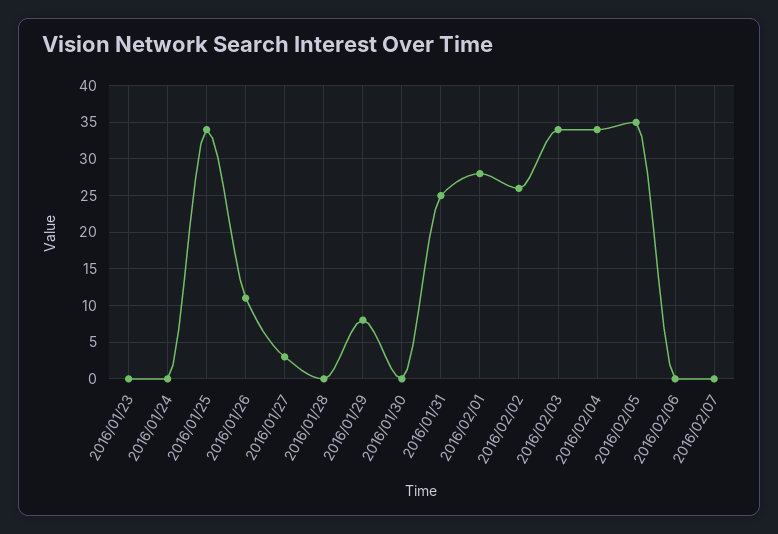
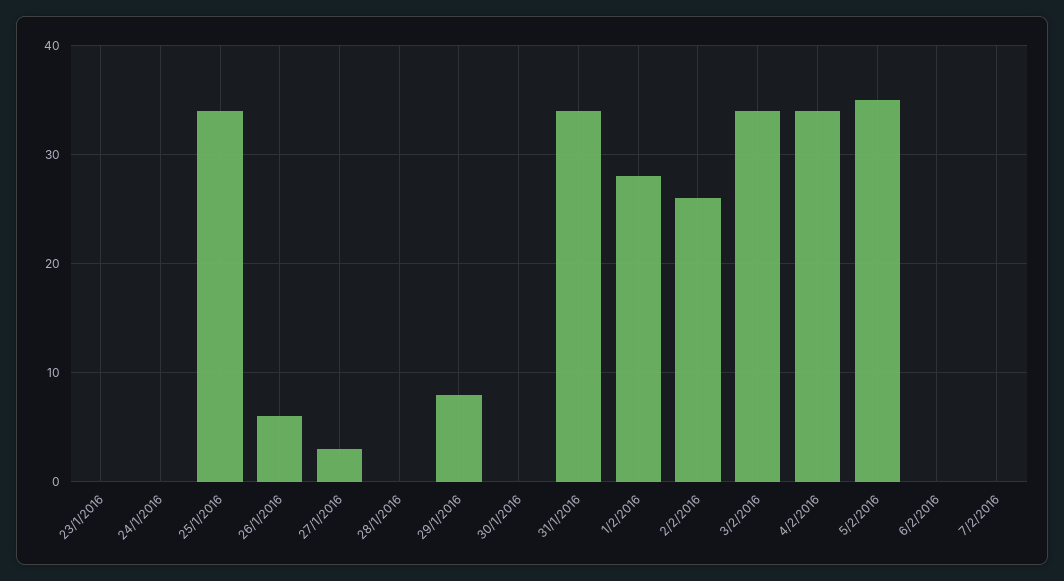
  {
    "2016/01/23": 0,
    "2016/01/24": 0,
    "2016/01/25": 34,
-   "2016/01/26": 11,
+   "2016/01/26": 6,
    "2016/01/27": 3,
    "2016/01/28": 0,
    "2016/01/29": 8,
    "2016/01/30": 0,
-   "2016/01/31": 25,
+   "2016/01/31": 34,
    "2016/02/01": 28,
    "2016/02/02": 26,
    "2016/02/03": 34,
    "2016/02/04": 34,
    "2016/02/05": 35,
    "2016/02/06": 0,
    "2016/02/07": 0
  }

